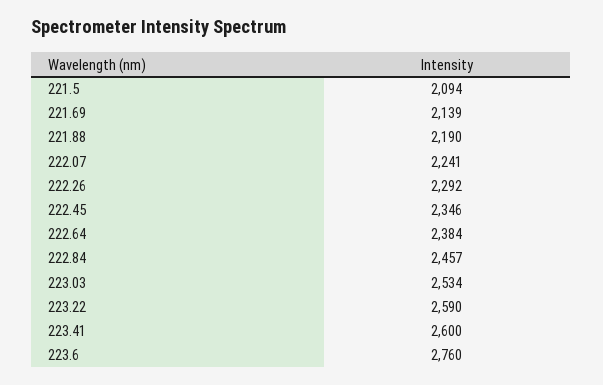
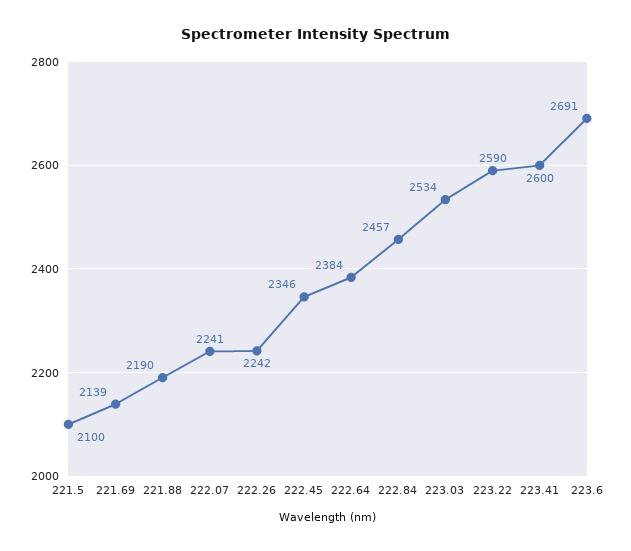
  {
-   "221.5": 2094,
+   "221.5": 2100,
    "221.69": 2139,
    "221.88": 2190,
    "222.07": 2241,
-   "222.26": 2292,
+   "222.26": 2242,
    "222.45": 2346,
    "222.64": 2384,
    "222.84": 2457,
    "223.03": 2534,
    "223.22": 2590,
    "223.41": 2600,
-   "223.6": 2760
+   "223.6": 2691
  }

